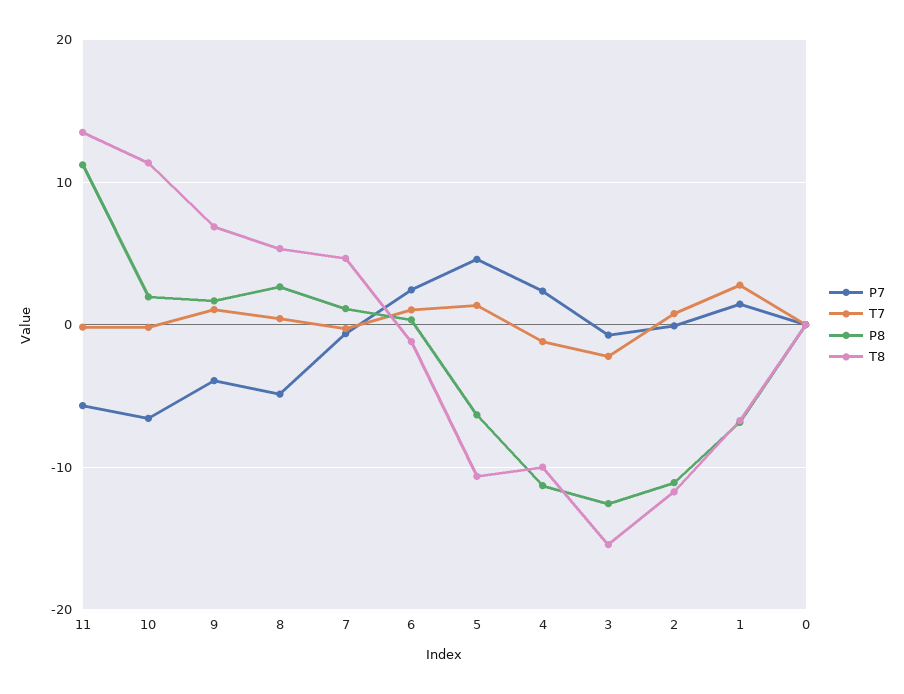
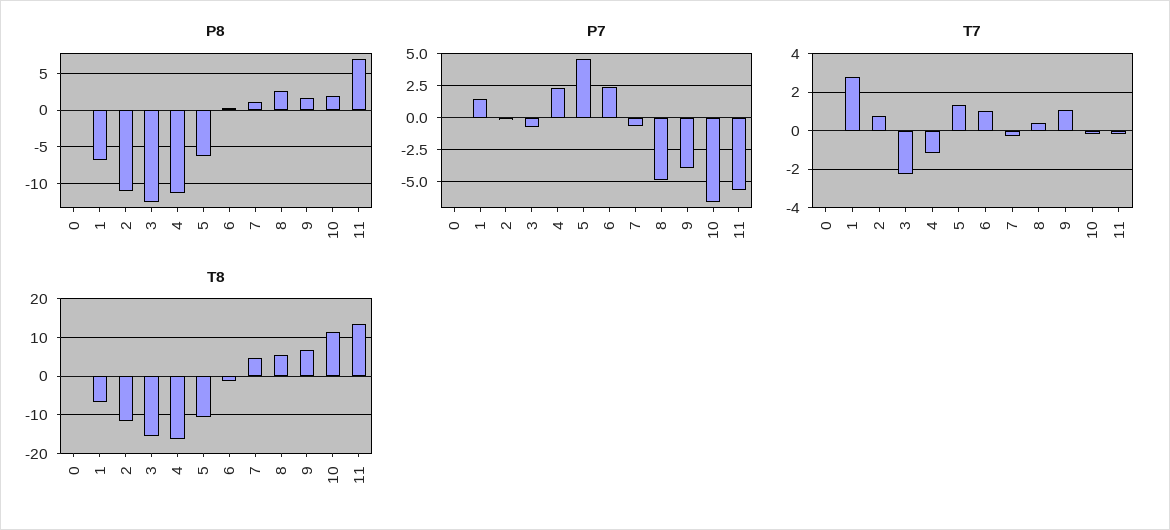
  {
    "P7": {
      "11": -5.5,
      "10": -6.5,
      "9": -4,
      "8": -5,
      "7": -0.5,
      "6": 2.5,
      "5": 4.5,
      "4": 2.5,
      "3": -0.5,
      "2": 0,
      "1": 1.5,
      "0": 0
    },
    "T7": {
      "11": 0,
      "10": 0,
      "9": 1,
      "8": 0.5,
      "7": -0.5,
      "6": 1,
      "5": 1.5,
      "4": -1,
      "3": -2,
      "2": 1,
      "1": 3,
      "0": 0
    },
    "P8": {
-     "11": 11,
+     "11": 7,
      "10": 2,
      "9": 2,
      "8": 3,
      "7": 1,
      "6": 0,
      "5": -6,
      "4": -11,
      "3": -13,
      "2": -11,
      "1": -7,
      "0": 0
    },
    "T8": {
      "11": 13,
      "10": 11,
      "9": 7,
      "8": 5,
      "7": 5,
      "6": -1,
      "5": -11,
-     "4": -10,
+     "4": -16,
      "3": -15,
      "2": -12,
      "1": -7,
      "0": 0
    }
  }

